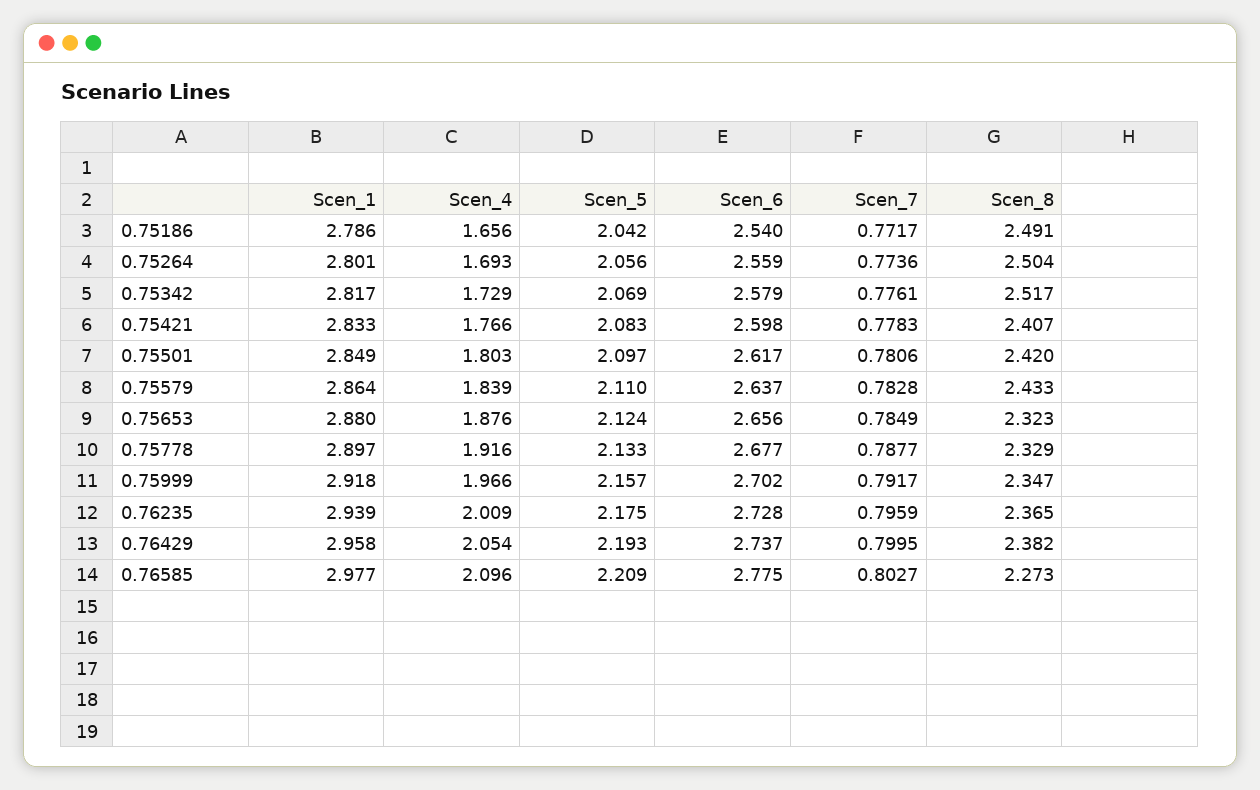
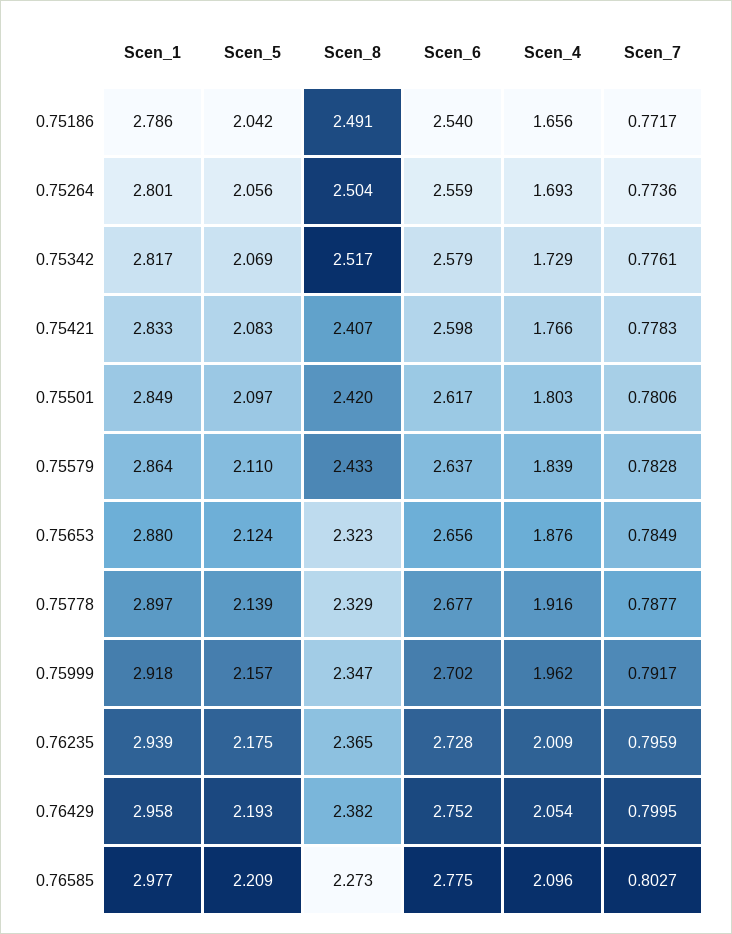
  {
    "Scen_1": {
      "0.75186": 2.786,
      "0.75264": 2.801,
      "0.75342": 2.817,
      "0.75421": 2.833,
      "0.75501": 2.849,
      "0.75579": 2.864,
      "0.75653": 2.88,
      "0.75778": 2.897,
      "0.75999": 2.918,
      "0.76235": 2.939,
      "0.76429": 2.958,
      "0.76585": 2.977
    },
    "Scen_4": {
      "0.75186": 1.656,
      "0.75264": 1.693,
      "0.75342": 1.729,
      "0.75421": 1.766,
      "0.75501": 1.803,
      "0.75579": 1.839,
      "0.75653": 1.876,
      "0.75778": 1.916,
-     "0.75999": 1.966,
+     "0.75999": 1.962,
      "0.76235": 2.009,
      "0.76429": 2.054,
      "0.76585": 2.096
    },
    "Scen_5": {
      "0.75186": 2.042,
      "0.75264": 2.056,
      "0.75342": 2.069,
      "0.75421": 2.083,
      "0.75501": 2.097,
      "0.75579": 2.11,
      "0.75653": 2.124,
-     "0.75778": 2.133,
+     "0.75778": 2.139,
      "0.75999": 2.157,
      "0.76235": 2.175,
      "0.76429": 2.193,
      "0.76585": 2.209
    },
    "Scen_6": {
      "0.75186": 2.54,
      "0.75264": 2.559,
      "0.75342": 2.579,
      "0.75421": 2.598,
      "0.75501": 2.617,
      "0.75579": 2.637,
      "0.75653": 2.656,
      "0.75778": 2.677,
      "0.75999": 2.702,
      "0.76235": 2.728,
-     "0.76429": 2.737,
+     "0.76429": 2.752,
      "0.76585": 2.775
    },
    "Scen_7": {
      "0.75186": 0.7717,
      "0.75264": 0.7736,
      "0.75342": 0.7761,
      "0.75421": 0.7783,
      "0.75501": 0.7806,
      "0.75579": 0.7828,
      "0.75653": 0.7849,
      "0.75778": 0.7877,
      "0.75999": 0.7917,
      "0.76235": 0.7959,
      "0.76429": 0.7995,
      "0.76585": 0.8027
    },
    "Scen_8": {
      "0.75186": 2.491,
      "0.75264": 2.504,
      "0.75342": 2.517,
      "0.75421": 2.407,
      "0.75501": 2.42,
      "0.75579": 2.433,
      "0.75653": 2.323,
      "0.75778": 2.329,
      "0.75999": 2.347,
      "0.76235": 2.365,
      "0.76429": 2.382,
      "0.76585": 2.273
    }
  }

